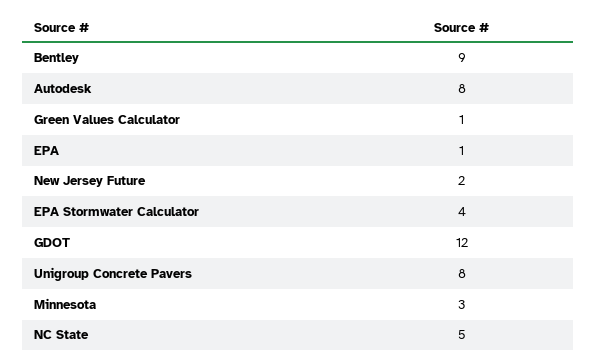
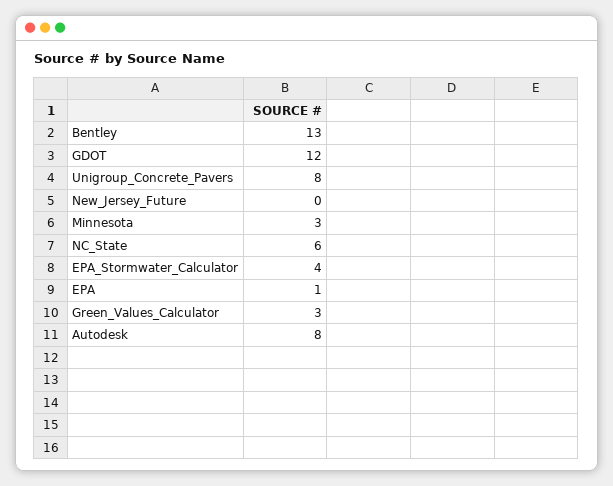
  {
-   "Bentley": 9,
+   "Bentley": 13,
    "Autodesk": 8,
-   "Green Values Calculator": 1,
+   "Green Values Calculator": 3,
    "EPA": 1,
-   "New Jersey Future": 2,
+   "New Jersey Future": 0,
    "EPA Stormwater Calculator": 4,
    "GDOT": 12,
    "Unigroup Concrete Pavers": 8,
    "Minnesota": 3,
-   "NC State": 5
+   "NC State": 6
  }

